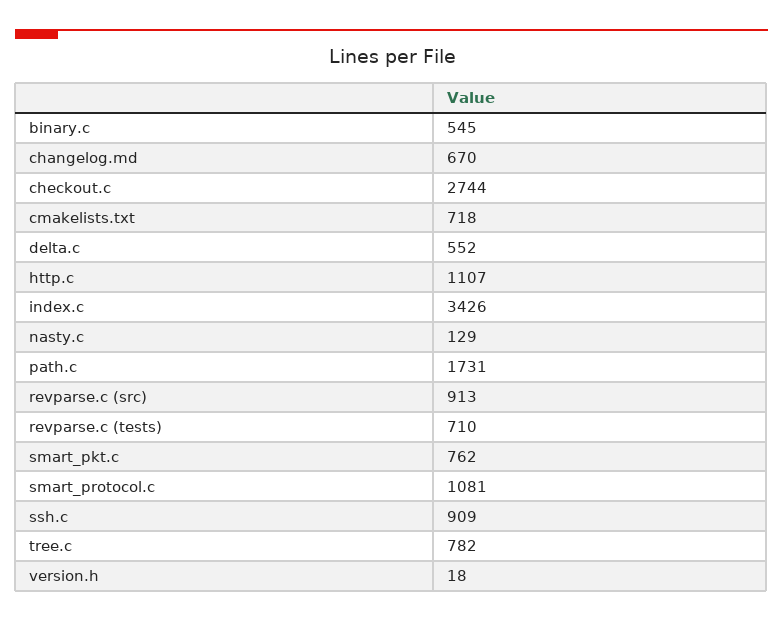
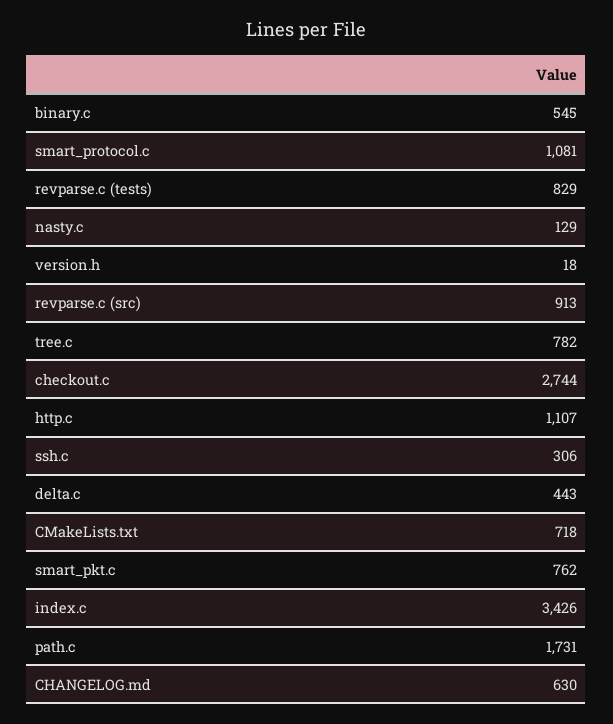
  {
    "binary.c": 545,
-   "changelog.md": 670,
+   "changelog.md": 630,
    "checkout.c": 2744,
    "cmakelists.txt": 718,
-   "delta.c": 552,
+   "delta.c": 443,
    "http.c": 1107,
    "index.c": 3426,
    "nasty.c": 129,
    "path.c": 1731,
    "revparse.c (src)": 913,
-   "revparse.c (tests)": 710,
+   "revparse.c (tests)": 829,
    "smart_pkt.c": 762,
    "smart_protocol.c": 1081,
-   "ssh.c": 909,
+   "ssh.c": 306,
    "tree.c": 782,
    "version.h": 18
  }

